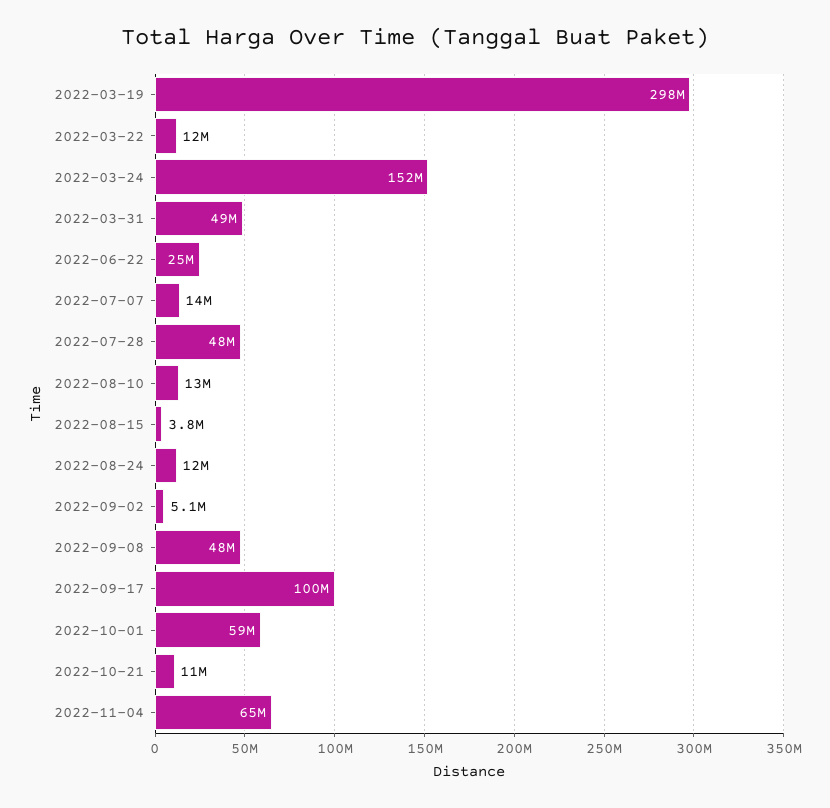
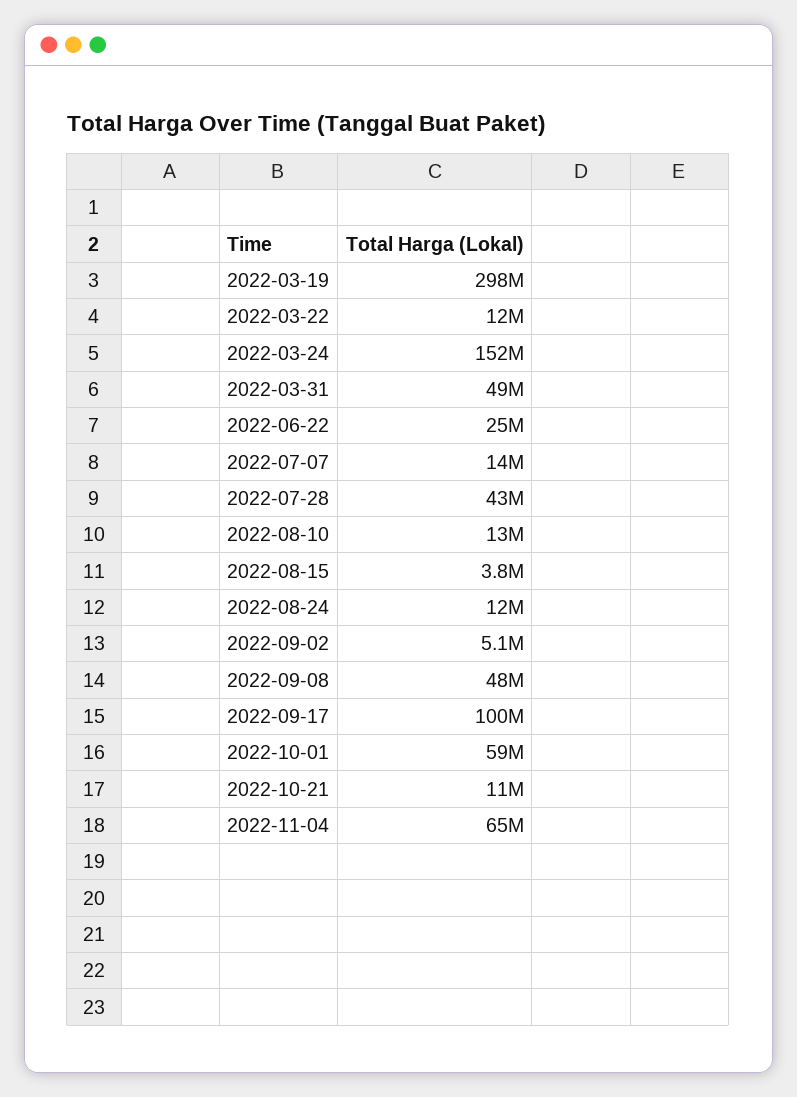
  {
    "2022-03-19": 298000000,
    "2022-03-22": 12000000,
    "2022-03-24": 152000000,
    "2022-03-31": 49000000,
    "2022-06-22": 25000000,
    "2022-07-07": 14000000,
-   "2022-07-28": 48000000,
+   "2022-07-28": 43000000,
    "2022-08-10": 13000000,
    "2022-08-15": 3800000,
    "2022-08-24": 12000000,
    "2022-09-02": 5100000,
    "2022-09-08": 48000000,
    "2022-09-17": 100000000,
    "2022-10-01": 59000000,
    "2022-10-21": 11000000,
    "2022-11-04": 65000000
  }

